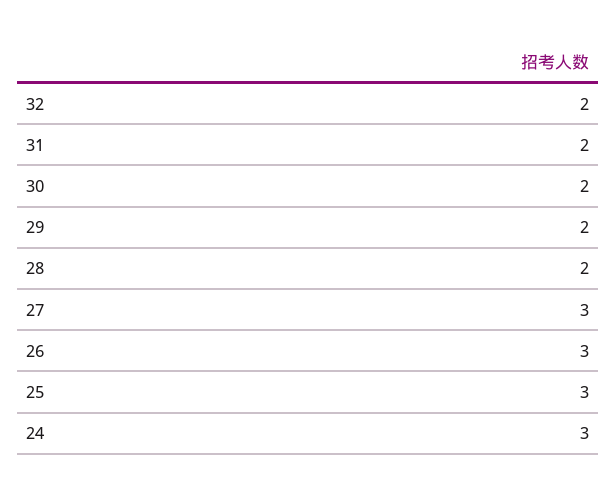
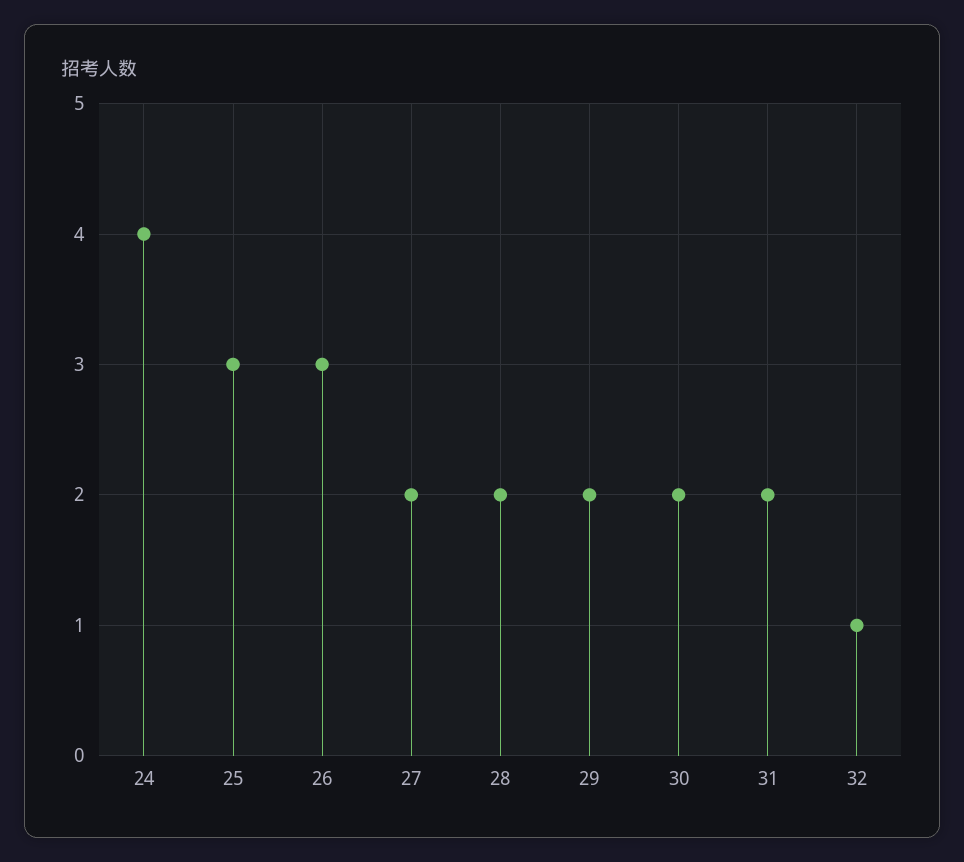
  {
-   "32": 2,
+   "32": 1,
    "31": 2,
    "30": 2,
    "29": 2,
    "28": 2,
-   "27": 3,
+   "27": 2,
    "26": 3,
    "25": 3,
-   "24": 3
+   "24": 4
  }

